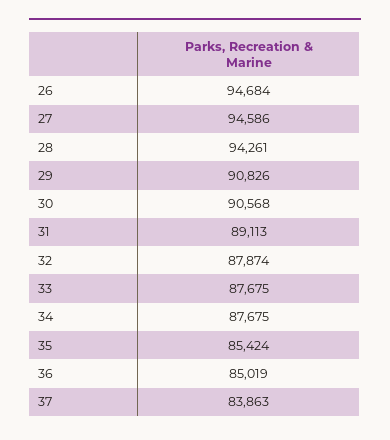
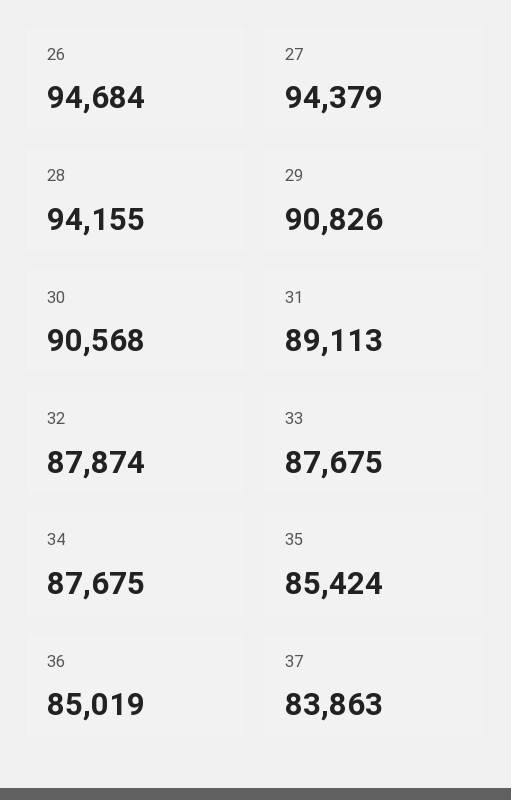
  {
    "26": 94684,
-   "27": 94586,
+   "27": 94379,
-   "28": 94261,
+   "28": 94155,
    "29": 90826,
    "30": 90568,
    "31": 89113,
    "32": 87874,
    "33": 87675,
    "34": 87675,
    "35": 85424,
    "36": 85019,
    "37": 83863
  }

